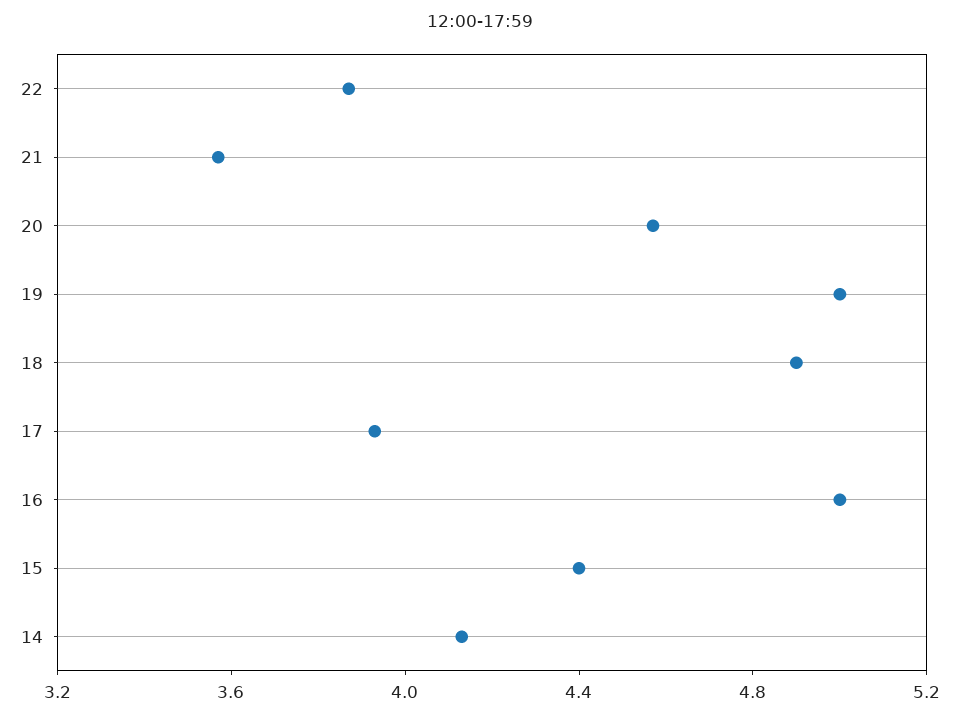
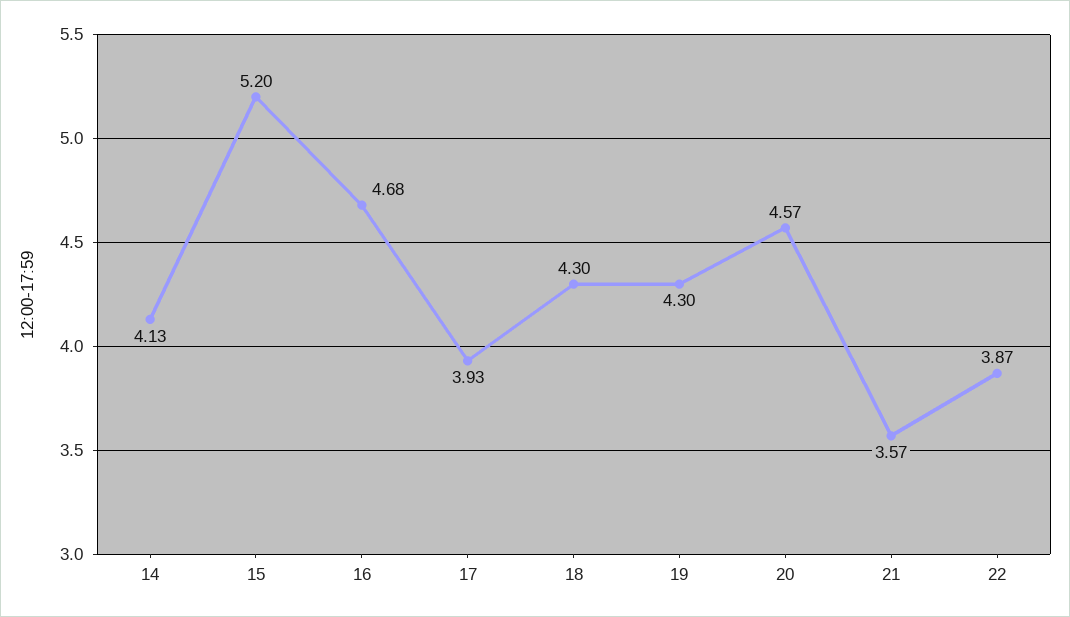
  {
    "22": 3.87,
    "21": 3.57,
    "20": 4.57,
-   "19": 5,
+   "19": 4.3,
-   "18": 4.9,
+   "18": 4.3,
    "17": 3.93,
-   "16": 5,
+   "16": 4.68,
-   "15": 4.4,
+   "15": 5.2,
    "14": 4.13
  }

